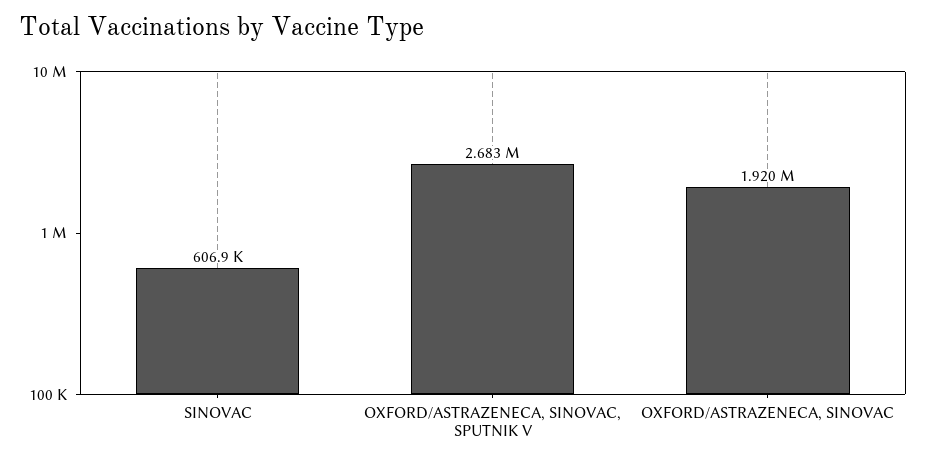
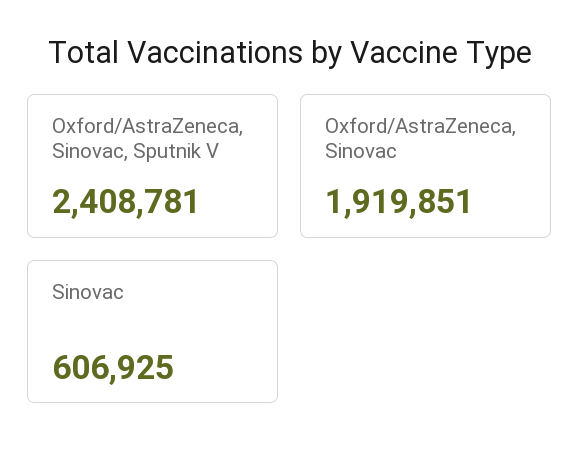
  {
    "SINOVAC": 606925,
-   "OXFORD/ASTRAZENECA, SINOVAC, SPUTNIK V": 2683000,
+   "OXFORD/ASTRAZENECA, SINOVAC, SPUTNIK V": 2408781,
    "OXFORD/ASTRAZENECA, SINOVAC": 1919851
  }

